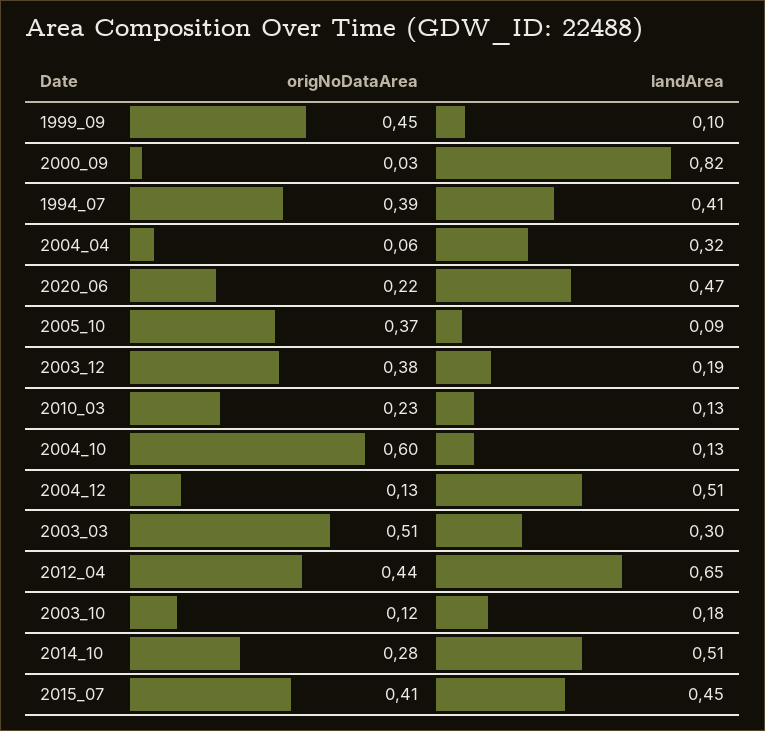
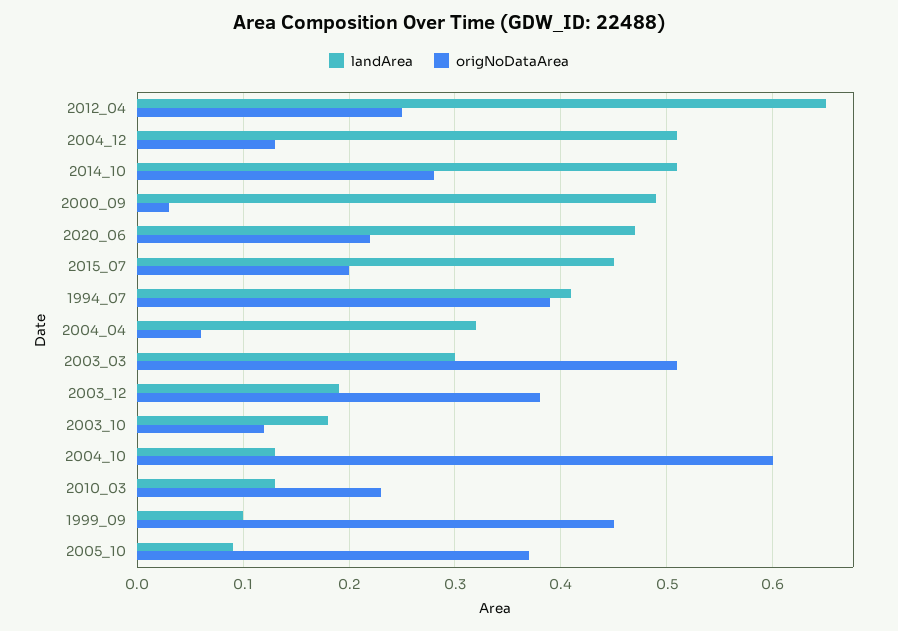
  {
    "origNoDataArea": {
      "1999_09": 0.45,
      "2000_09": 0.03,
      "1994_07": 0.39,
      "2004_04": 0.06,
      "2020_06": 0.22,
      "2005_10": 0.37,
      "2003_12": 0.38,
      "2010_03": 0.23,
      "2004_10": 0.6,
      "2004_12": 0.13,
      "2003_03": 0.51,
-     "2012_04": 0.44,
+     "2012_04": 0.25,
      "2003_10": 0.12,
      "2014_10": 0.28,
-     "2015_07": 0.41
+     "2015_07": 0.2
    },
    "landArea": {
      "1999_09": 0.1,
-     "2000_09": 0.82,
+     "2000_09": 0.49,
      "1994_07": 0.41,
      "2004_04": 0.32,
      "2020_06": 0.47,
      "2005_10": 0.09,
      "2003_12": 0.19,
      "2010_03": 0.13,
      "2004_10": 0.13,
      "2004_12": 0.51,
      "2003_03": 0.3,
      "2012_04": 0.65,
      "2003_10": 0.18,
      "2014_10": 0.51,
      "2015_07": 0.45
    }
  }

